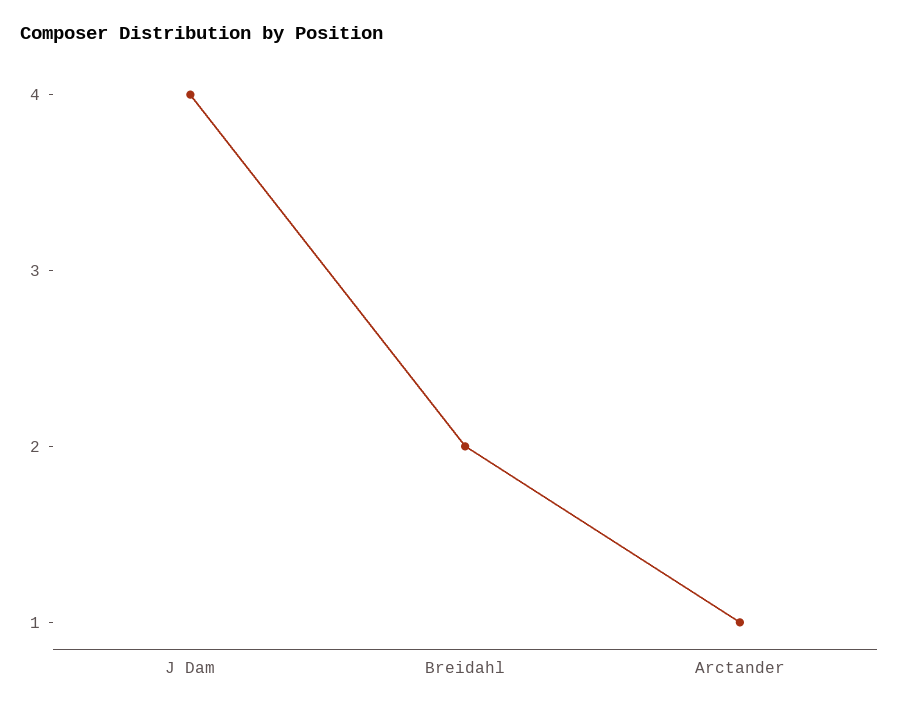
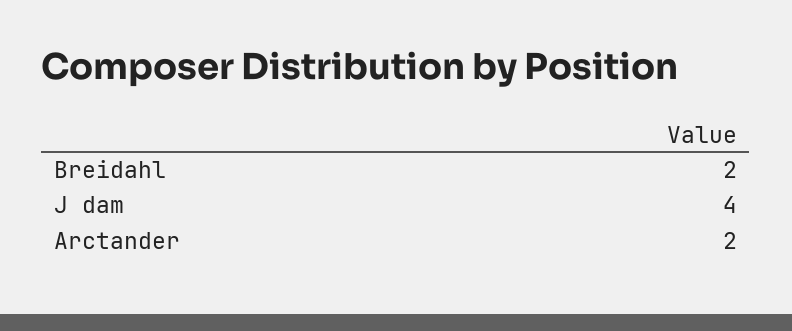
  {
    "J Dam": 4,
    "Breidahl": 2,
-   "Arctander": 1
+   "Arctander": 2
  }

